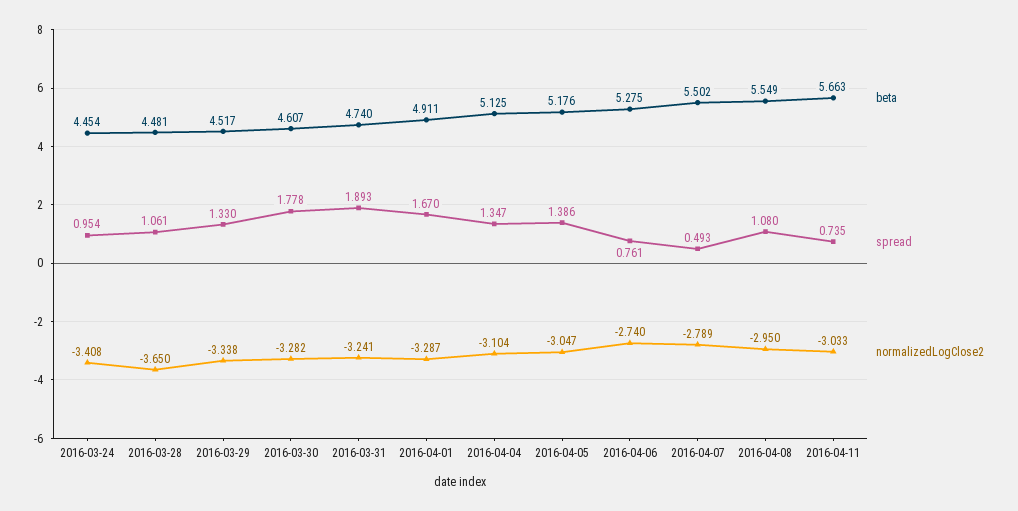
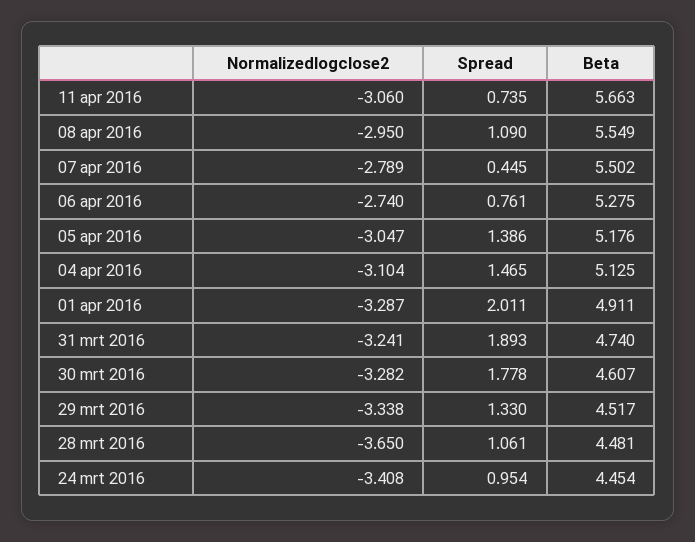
  {
    "beta": {
      "2016-03-24": 4.454,
      "2016-03-28": 4.481,
      "2016-03-29": 4.517,
      "2016-03-30": 4.607,
      "2016-03-31": 4.74,
      "2016-04-01": 4.911,
      "2016-04-04": 5.125,
      "2016-04-05": 5.176,
      "2016-04-06": 5.275,
      "2016-04-07": 5.502,
      "2016-04-08": 5.549,
      "2016-04-11": 5.663
    },
    "spread": {
      "2016-03-24": 0.954,
      "2016-03-28": 1.061,
      "2016-03-29": 1.33,
      "2016-03-30": 1.778,
      "2016-03-31": 1.893,
-     "2016-04-01": 1.67,
+     "2016-04-01": 2.011,
-     "2016-04-04": 1.347,
+     "2016-04-04": 1.465,
      "2016-04-05": 1.386,
      "2016-04-06": 0.761,
-     "2016-04-07": 0.493,
+     "2016-04-07": 0.445,
-     "2016-04-08": 1.08,
+     "2016-04-08": 1.09,
      "2016-04-11": 0.735
    },
    "normalizedLogClose2": {
      "2016-03-24": -3.408,
      "2016-03-28": -3.65,
      "2016-03-29": -3.338,
      "2016-03-30": -3.282,
      "2016-03-31": -3.241,
      "2016-04-01": -3.287,
      "2016-04-04": -3.104,
      "2016-04-05": -3.047,
      "2016-04-06": -2.74,
      "2016-04-07": -2.789,
      "2016-04-08": -2.95,
-     "2016-04-11": -3.033
+     "2016-04-11": -3.06
    }
  }

